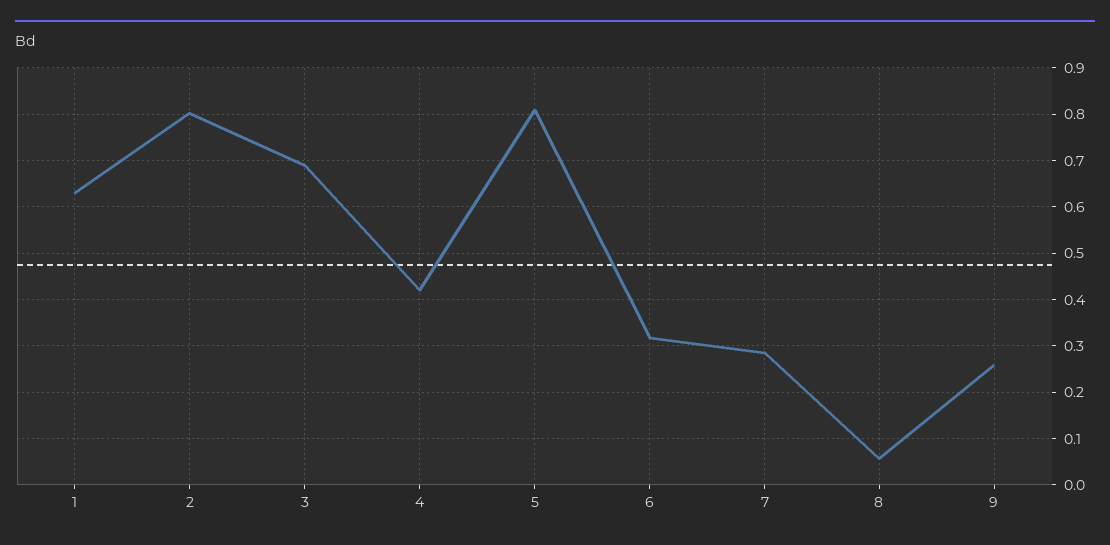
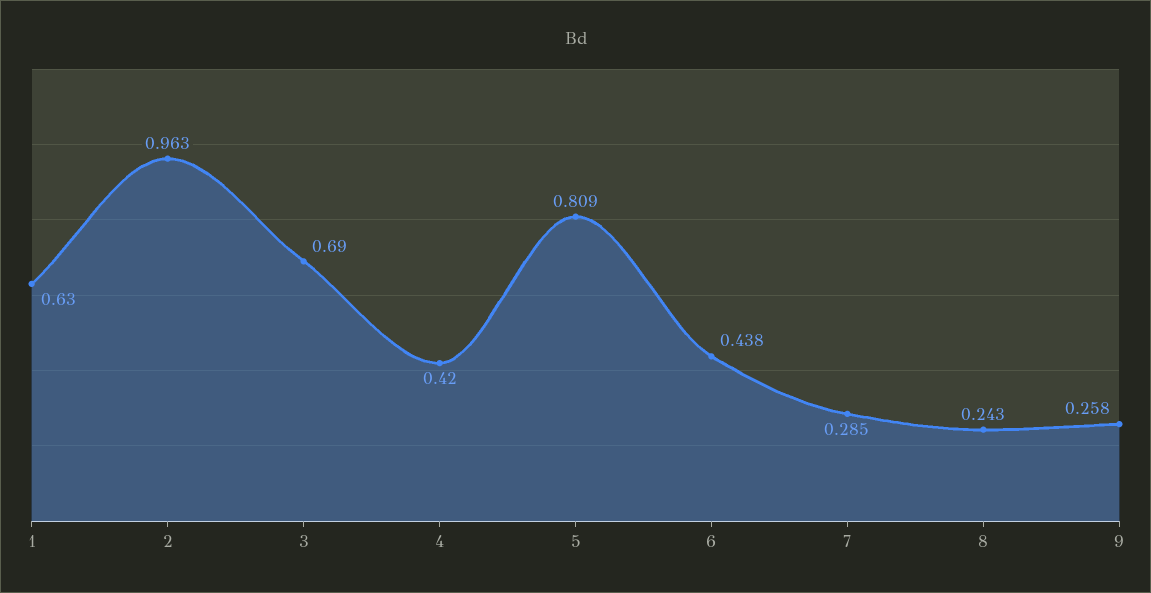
  {
    "1": 0.63,
-   "2": 0.8,
+   "2": 0.963,
    "3": 0.69,
    "4": 0.42,
    "5": 0.809,
-   "6": 0.32,
+   "6": 0.438,
    "7": 0.285,
-   "8": 0.06,
+   "8": 0.243,
    "9": 0.258
  }

